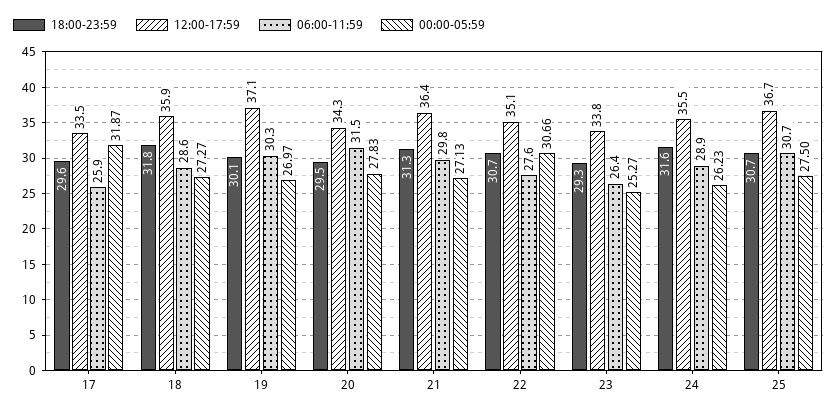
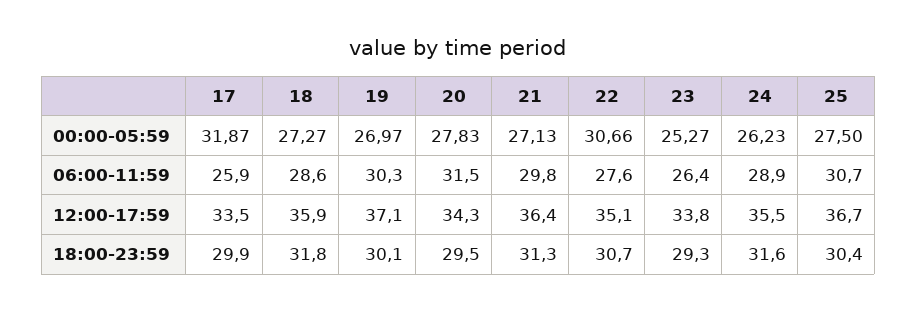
  {
    "18:00-23:59": {
-     "17": 29.6,
+     "17": 29.9,
      "18": 31.8,
      "19": 30.1,
      "20": 29.5,
      "21": 31.3,
      "22": 30.7,
      "23": 29.3,
      "24": 31.6,
-     "25": 30.7
+     "25": 30.4
    },
    "12:00-17:59": {
      "17": 33.5,
      "18": 35.9,
      "19": 37.1,
      "20": 34.3,
      "21": 36.4,
      "22": 35.1,
      "23": 33.8,
      "24": 35.5,
      "25": 36.7
    },
    "06:00-11:59": {
      "17": 25.9,
      "18": 28.6,
      "19": 30.3,
      "20": 31.5,
      "21": 29.8,
      "22": 27.6,
      "23": 26.4,
      "24": 28.9,
      "25": 30.7
    },
    "00:00-05:59": {
      "17": 31.87,
      "18": 27.27,
      "19": 26.97,
      "20": 27.83,
      "21": 27.13,
      "22": 30.66,
      "23": 25.27,
      "24": 26.23,
      "25": 27.5
    }
  }

